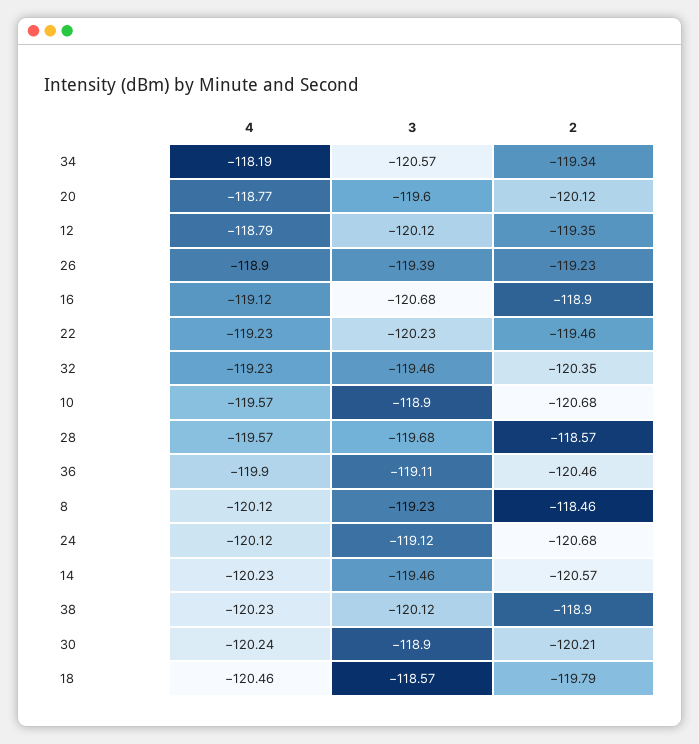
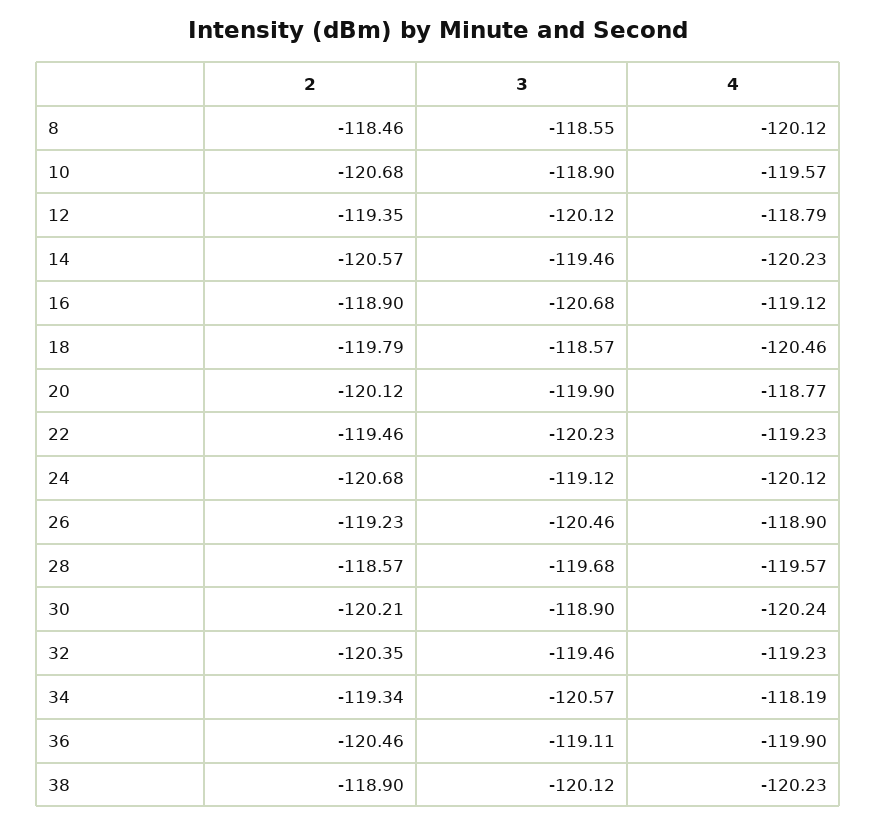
  {
    "4": {
      "34": -118.19,
      "20": -118.77,
      "12": -118.79,
      "26": -118.9,
      "16": -119.12,
      "22": -119.23,
      "32": -119.23,
      "10": -119.57,
      "28": -119.57,
      "36": -119.9,
      "8": -120.12,
      "24": -120.12,
      "14": -120.23,
      "38": -120.23,
      "30": -120.24,
      "18": -120.46
    },
    "3": {
      "34": -120.57,
-     "20": -119.6,
+     "20": -119.9,
      "12": -120.12,
-     "26": -119.39,
+     "26": -120.46,
      "16": -120.68,
      "22": -120.23,
      "32": -119.46,
      "10": -118.9,
      "28": -119.68,
      "36": -119.11,
-     "8": -119.23,
+     "8": -118.55,
      "24": -119.12,
      "14": -119.46,
      "38": -120.12,
      "30": -118.9,
      "18": -118.57
    },
    "2": {
      "34": -119.34,
      "20": -120.12,
      "12": -119.35,
      "26": -119.23,
      "16": -118.9,
      "22": -119.46,
      "32": -120.35,
      "10": -120.68,
      "28": -118.57,
      "36": -120.46,
      "8": -118.46,
      "24": -120.68,
      "14": -120.57,
      "38": -118.9,
      "30": -120.21,
      "18": -119.79
    }
  }

